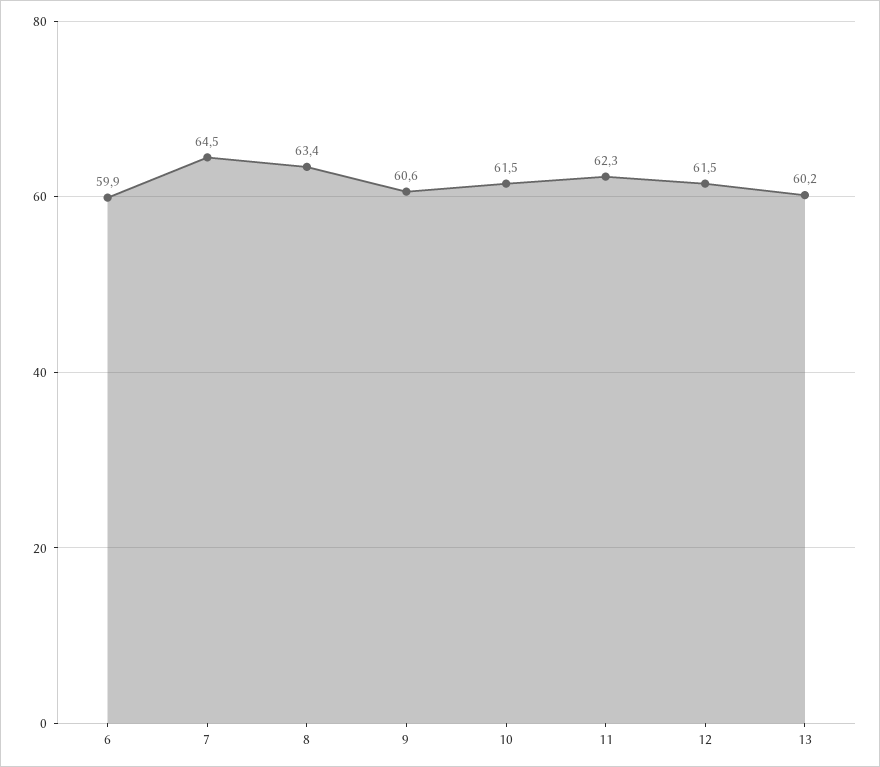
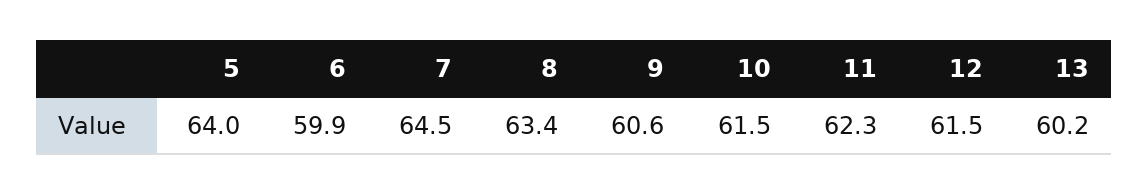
  {
    "6": 59.9,
    "7": 64.5,
    "8": 63.4,
    "9": 60.6,
    "10": 61.5,
    "11": 62.3,
    "12": 61.5,
-   "13": 60.2
+   "13": 60.2,
+   "5": 64
  }

